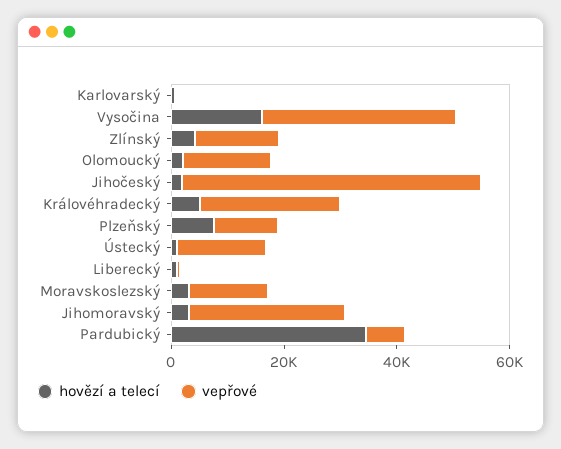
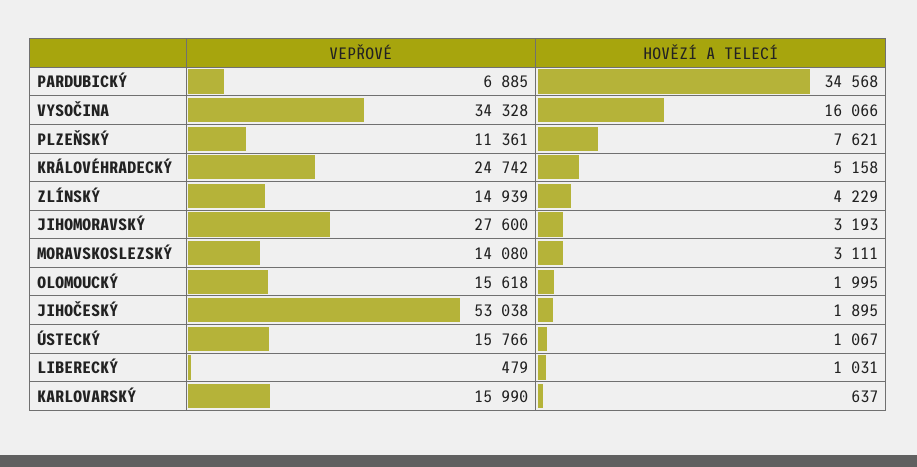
  {
    "hovězí a telecí": {
      "Karlovarský": 637,
      "Vysočina": 16066,
      "Zlínský": 4229,
      "Olomoucký": 1995,
      "Jihočeský": 1895,
      "Královéhradecký": 5158,
      "Plzeňský": 7621,
      "Ústecký": 1067,
      "Liberecký": 1031,
      "Moravskoslezský": 3111,
      "Jihomoravský": 3193,
      "Pardubický": 34568
    },
    "vepřové": {
-     "Karlovarský": 0,
+     "Karlovarský": 15990,
      "Vysočina": 34328,
      "Zlínský": 14939,
      "Olomoucký": 15618,
      "Jihočeský": 53038,
      "Královéhradecký": 24742,
      "Plzeňský": 11361,
      "Ústecký": 15766,
      "Liberecký": 479,
      "Moravskoslezský": 14080,
      "Jihomoravský": 27600,
      "Pardubický": 6885
    }
  }

